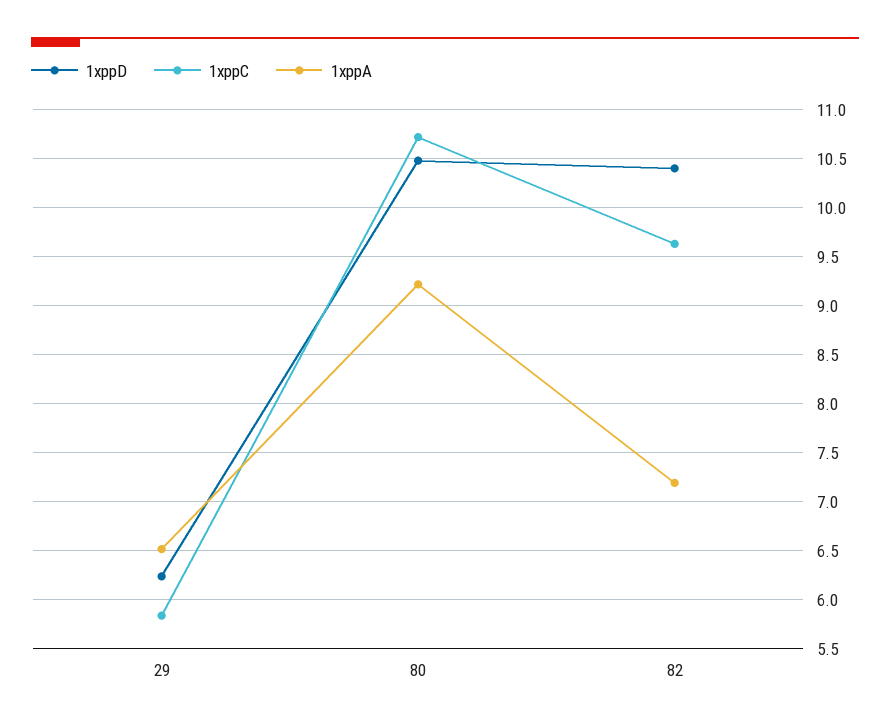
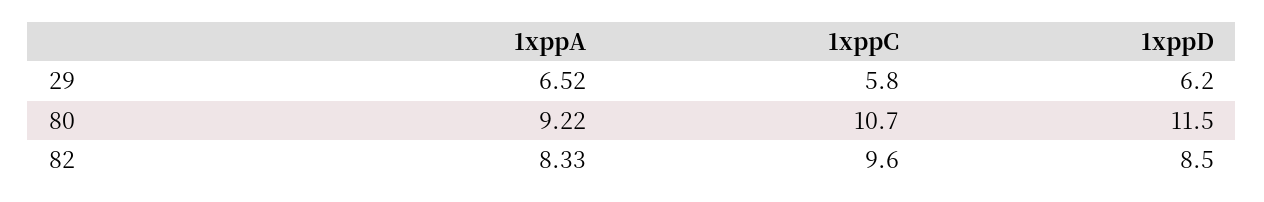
  {
    "1xppD": {
      "29": 6.2,
-     "80": 10.5,
+     "80": 11.5,
-     "82": 10.4
+     "82": 8.5
    },
    "1xppC": {
      "29": 5.8,
      "80": 10.7,
      "82": 9.6
    },
    "1xppA": {
      "29": 6.52,
      "80": 9.22,
-     "82": 7.2
+     "82": 8.33
    }
  }

